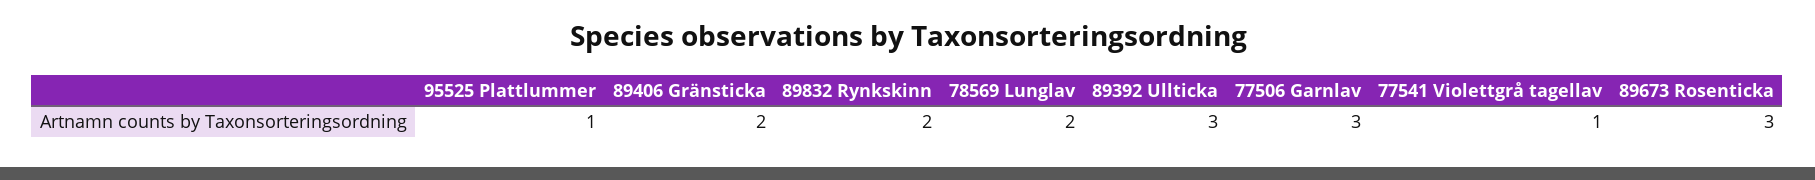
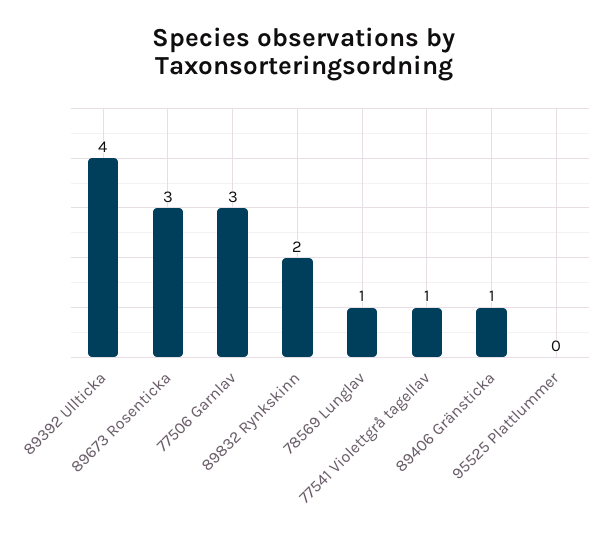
  {
-   "95525 Plattlummer": 1,
+   "95525 Plattlummer": 0,
-   "89406 Gränsticka": 2,
+   "89406 Gränsticka": 1,
    "89832 Rynkskinn": 2,
-   "78569 Lunglav": 2,
+   "78569 Lunglav": 1,
-   "89392 Ullticka": 3,
+   "89392 Ullticka": 4,
    "77506 Garnlav": 3,
    "77541 Violettgrå tagellav": 1,
    "89673 Rosenticka": 3
  }

